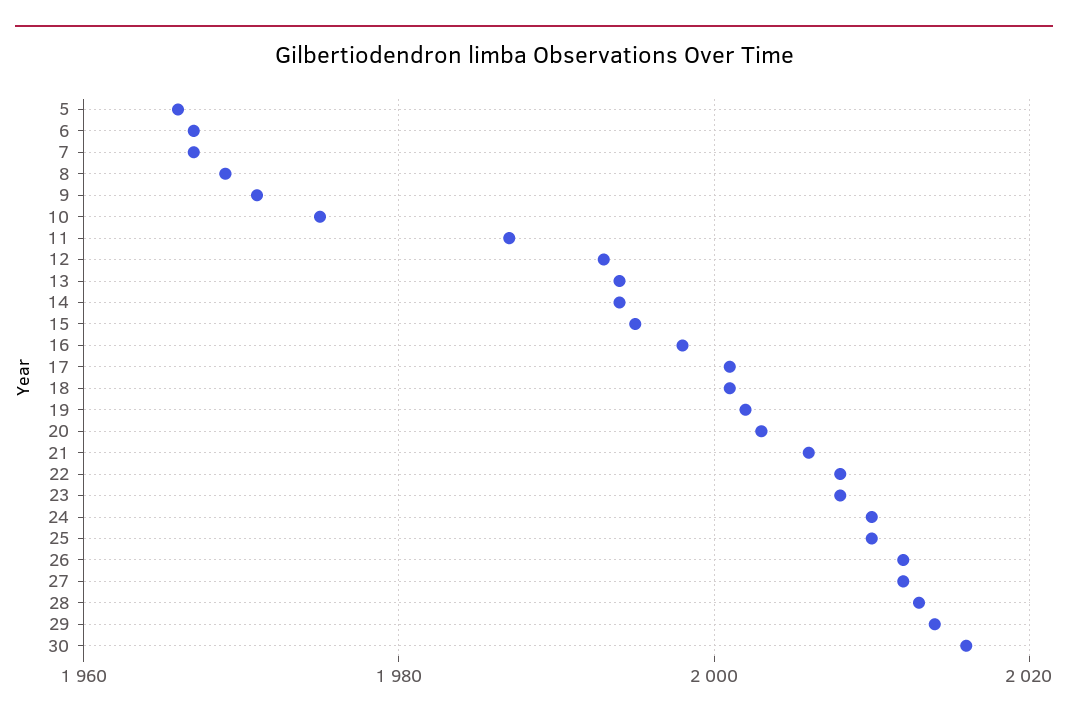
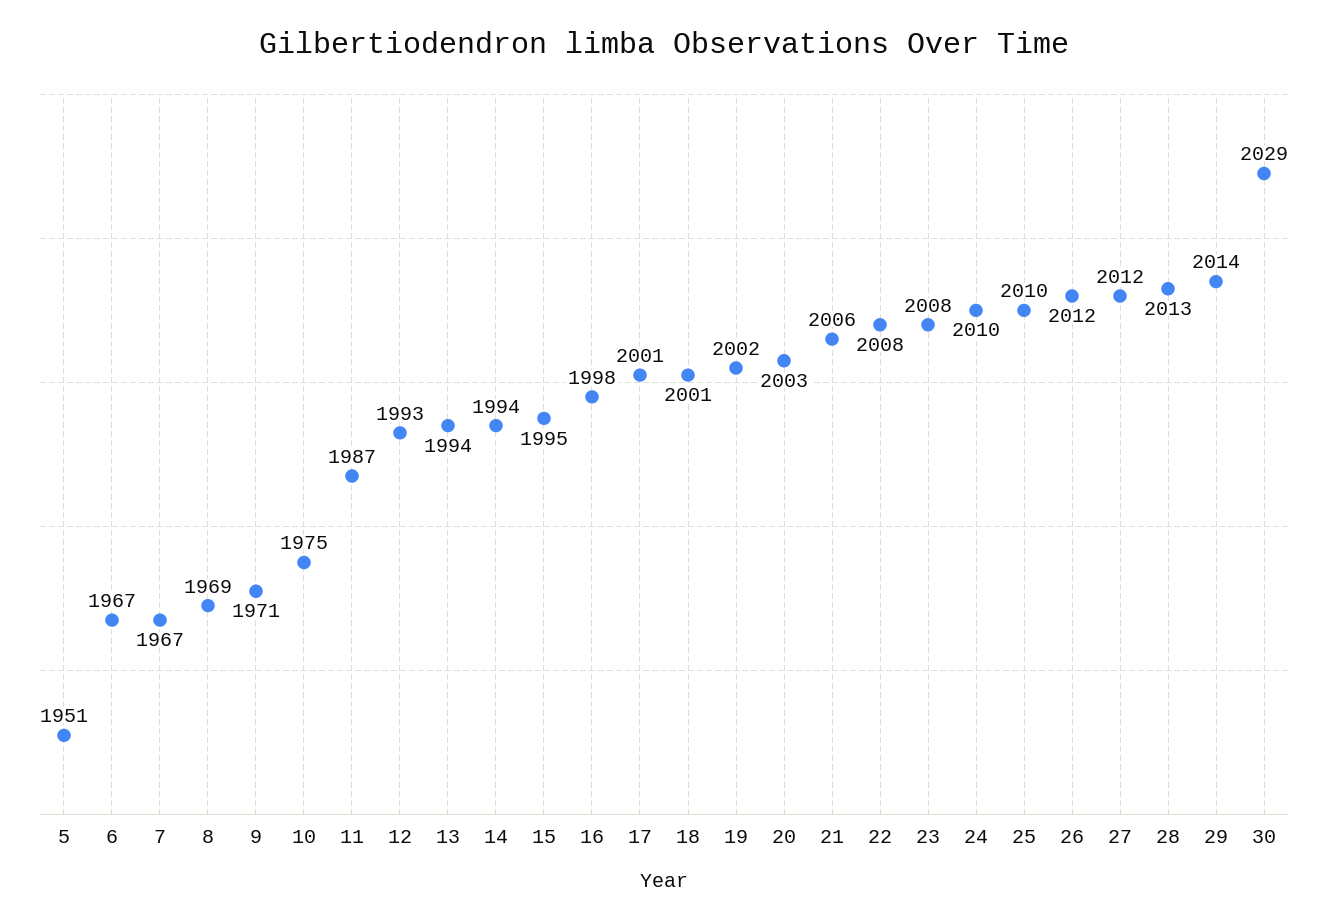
  {
-   "5": 1965,
+   "5": 1951,
    "6": 1967,
    "7": 1967,
    "8": 1969,
    "9": 1971,
    "10": 1975,
    "11": 1987,
    "12": 1993,
    "13": 1994,
    "14": 1994,
    "15": 1995,
    "16": 1998,
    "17": 2001,
    "18": 2001,
    "19": 2002,
    "20": 2003,
    "21": 2006,
    "22": 2008,
    "23": 2008,
    "24": 2010,
    "25": 2010,
    "26": 2012,
    "27": 2012,
    "28": 2013,
    "29": 2014,
-   "30": 2015
+   "30": 2029
  }

